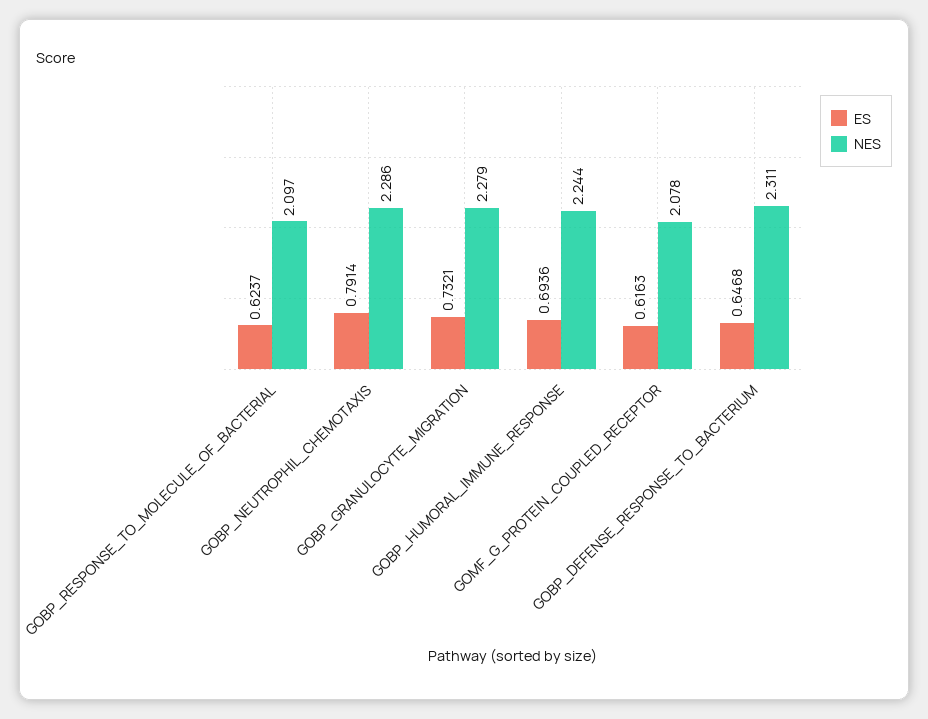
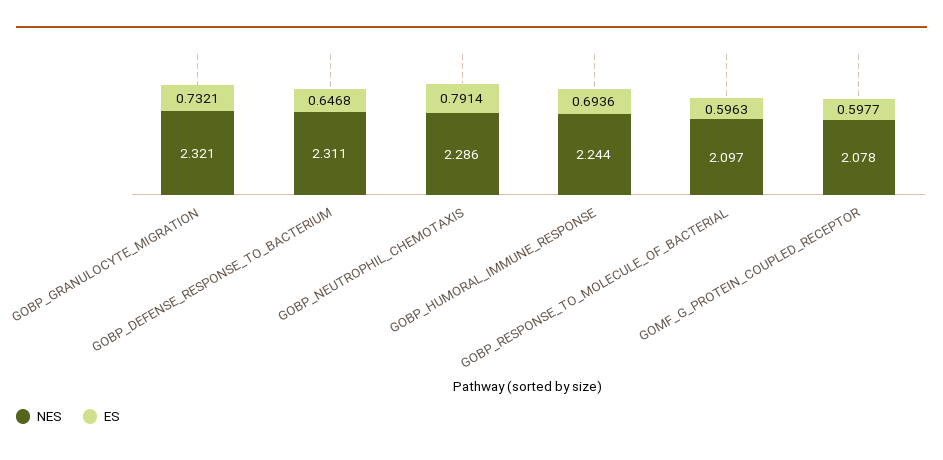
  {
    "ES": {
-     "GOBP_RESPONSE_TO_MOLECULE_OF_BACTERIAL": 0.6237,
+     "GOBP_RESPONSE_TO_MOLECULE_OF_BACTERIAL": 0.5963,
      "GOBP_NEUTROPHIL_CHEMOTAXIS": 0.7914,
      "GOBP_GRANULOCYTE_MIGRATION": 0.7321,
      "GOBP_HUMORAL_IMMUNE_RESPONSE": 0.6936,
-     "GOMF_G_PROTEIN_COUPLED_RECEPTOR": 0.6163,
+     "GOMF_G_PROTEIN_COUPLED_RECEPTOR": 0.5977,
      "GOBP_DEFENSE_RESPONSE_TO_BACTERIUM": 0.6468
    },
    "NES": {
      "GOBP_RESPONSE_TO_MOLECULE_OF_BACTERIAL": 2.097,
      "GOBP_NEUTROPHIL_CHEMOTAXIS": 2.286,
-     "GOBP_GRANULOCYTE_MIGRATION": 2.279,
+     "GOBP_GRANULOCYTE_MIGRATION": 2.321,
      "GOBP_HUMORAL_IMMUNE_RESPONSE": 2.244,
      "GOMF_G_PROTEIN_COUPLED_RECEPTOR": 2.078,
      "GOBP_DEFENSE_RESPONSE_TO_BACTERIUM": 2.311
    }
  }

